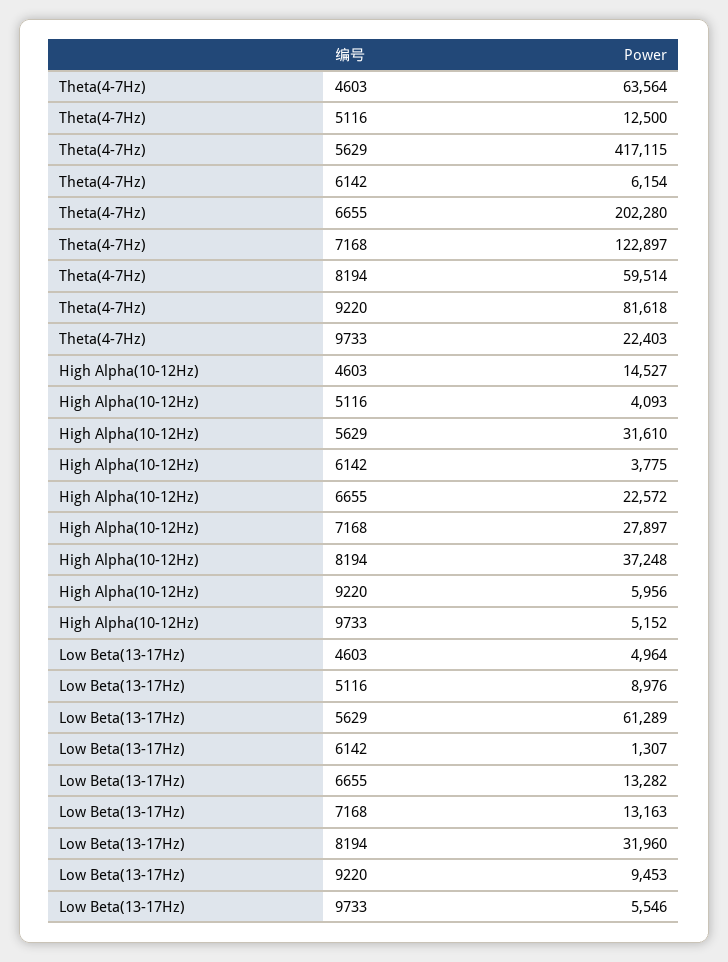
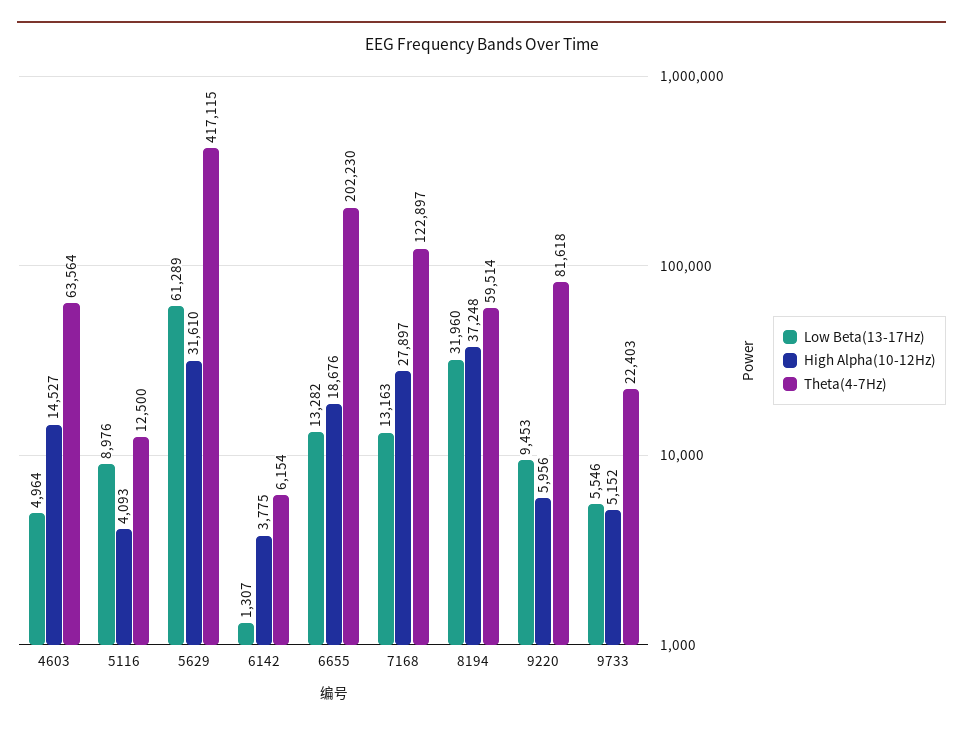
  {
    "Theta(4-7Hz)": {
      "4603": 63564,
      "5116": 12500,
      "5629": 417115,
      "6142": 6154,
-     "6655": 202280,
+     "6655": 202230,
      "7168": 122897,
      "8194": 59514,
      "9220": 81618,
      "9733": 22403
    },
    "High Alpha(10-12Hz)": {
      "4603": 14527,
      "5116": 4093,
      "5629": 31610,
      "6142": 3775,
-     "6655": 22572,
+     "6655": 18676,
      "7168": 27897,
      "8194": 37248,
      "9220": 5956,
      "9733": 5152
    },
    "Low Beta(13-17Hz)": {
      "4603": 4964,
      "5116": 8976,
      "5629": 61289,
      "6142": 1307,
      "6655": 13282,
      "7168": 13163,
      "8194": 31960,
      "9220": 9453,
      "9733": 5546
    }
  }

